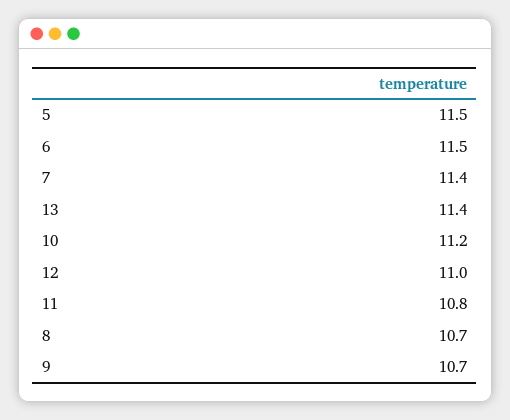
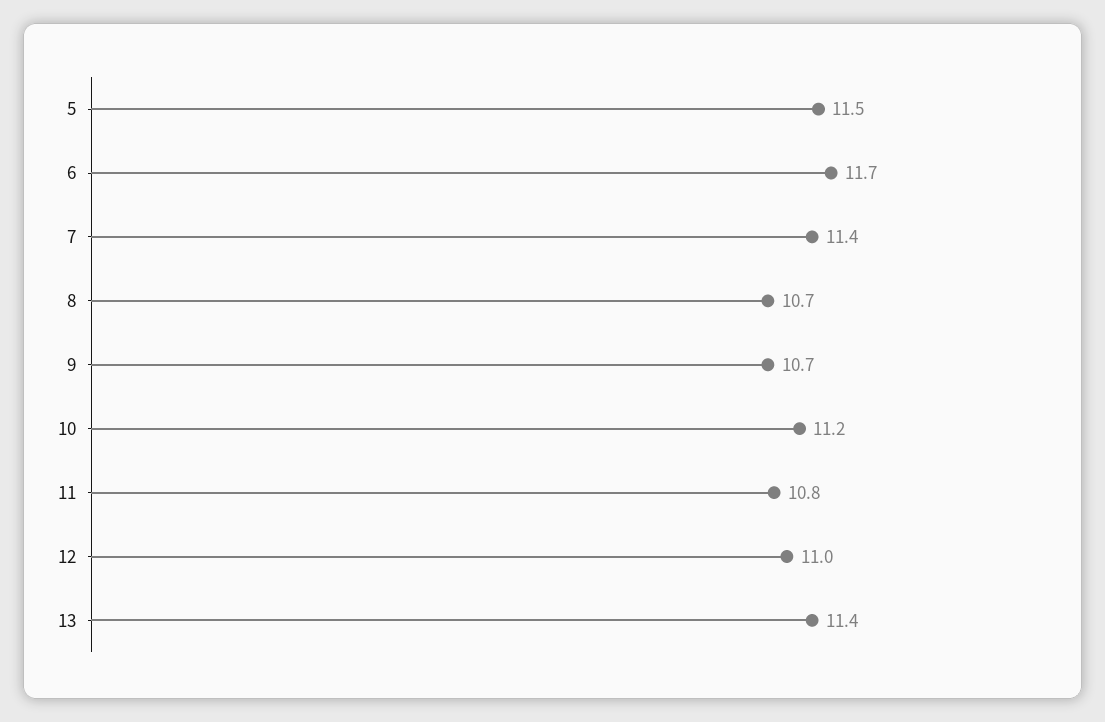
  {
    "5": 11.5,
-   "6": 11.5,
+   "6": 11.7,
    "7": 11.4,
    "13": 11.4,
    "10": 11.2,
    "12": 11,
    "11": 10.8,
    "8": 10.7,
    "9": 10.7
  }

